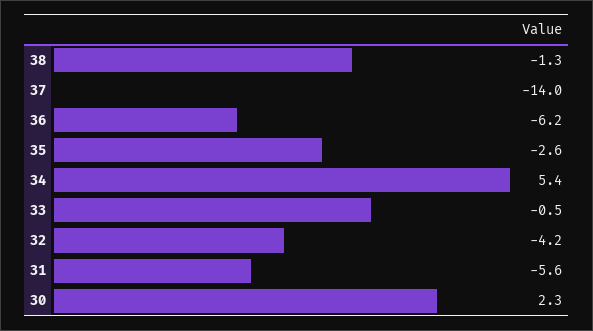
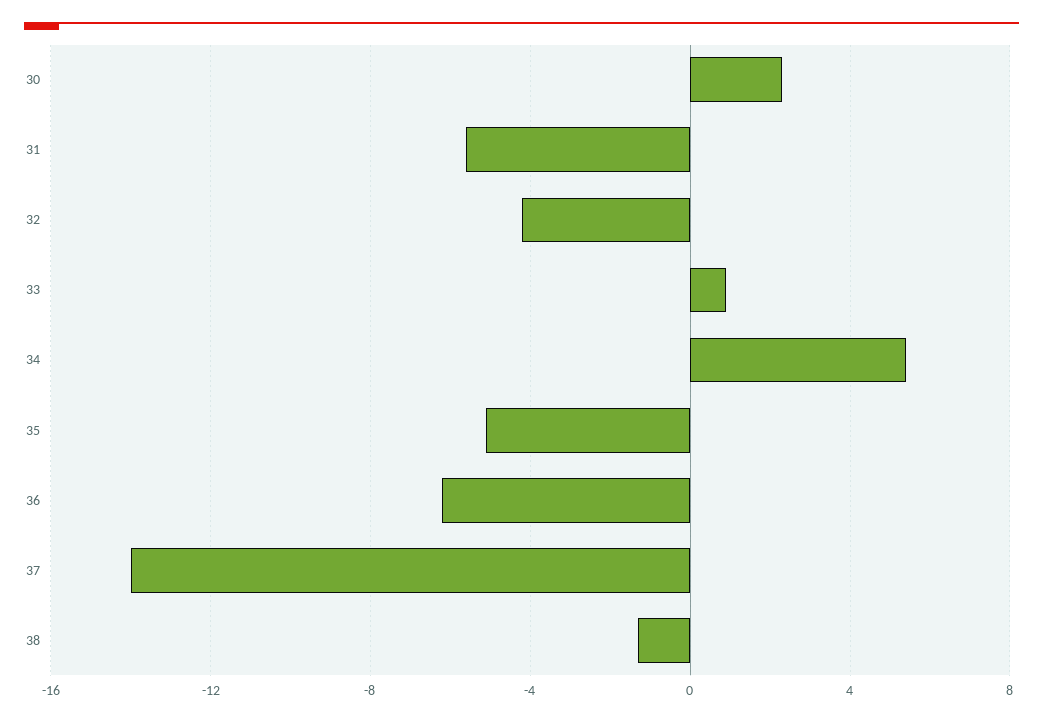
  {
    "38": -1.3,
    "37": -14,
    "36": -6.2,
-   "35": -2.6,
+   "35": -5,
    "34": 5.4,
-   "33": -0.5,
+   "33": 1,
    "32": -4.2,
    "31": -5.6,
    "30": 2.3
  }

